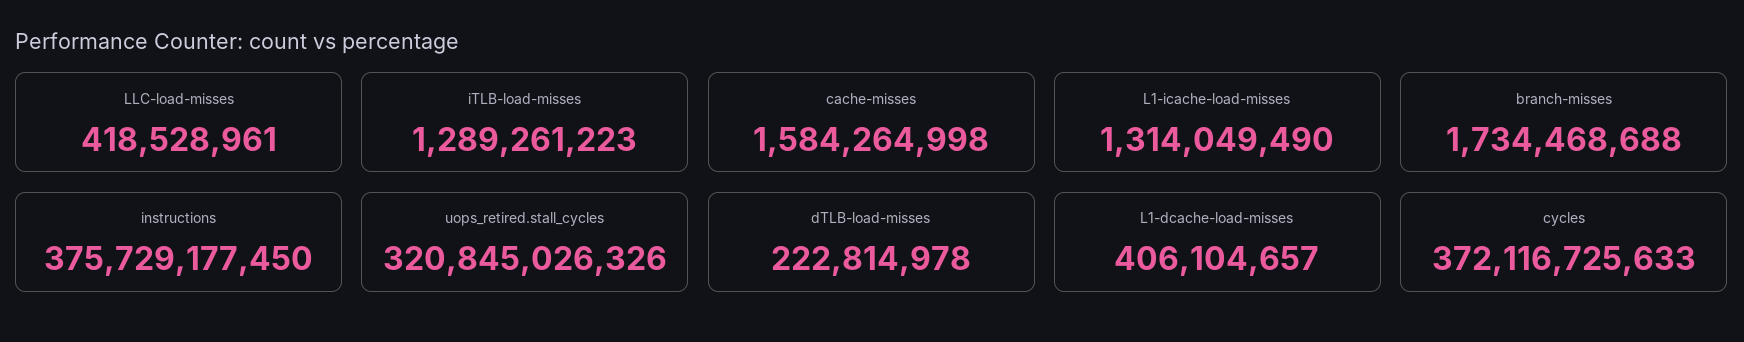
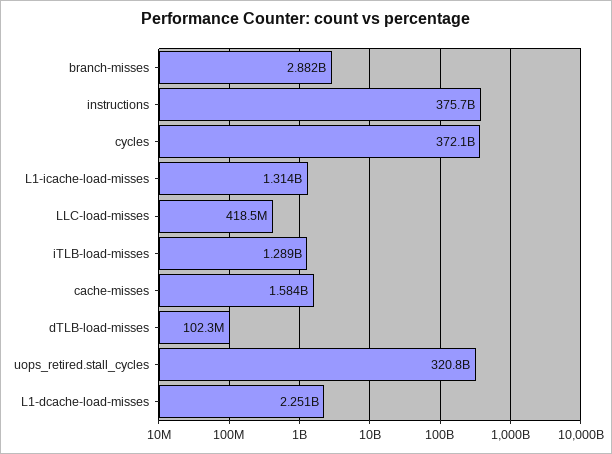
  {
    "LLC-load-misses": 418528961,
    "iTLB-load-misses": 1289261223,
    "cache-misses": 1584264998,
    "L1-icache-load-misses": 1314049490,
-   "branch-misses": 1734468688,
+   "branch-misses": 2882000000,
    "instructions": 375729177450,
    "uops_retired.stall_cycles": 320845026326,
-   "dTLB-load-misses": 222814978,
+   "dTLB-load-misses": 102300000,
-   "L1-dcache-load-misses": 406104657,
+   "L1-dcache-load-misses": 2251000000,
    "cycles": 372116725633
  }

